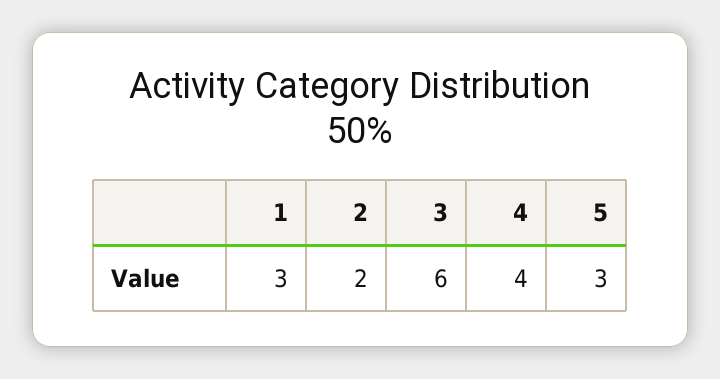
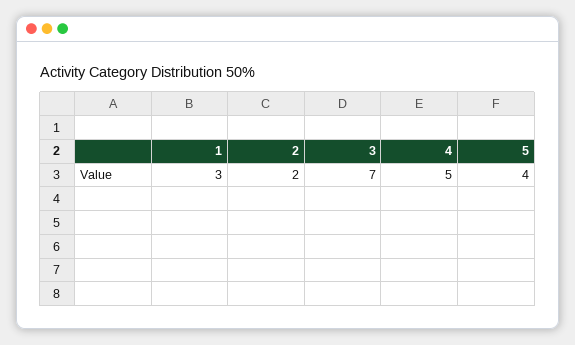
  {
    "1": 3,
    "2": 2,
-   "3": 6,
+   "3": 7,
-   "4": 4,
+   "4": 5,
-   "5": 3
+   "5": 4
  }

